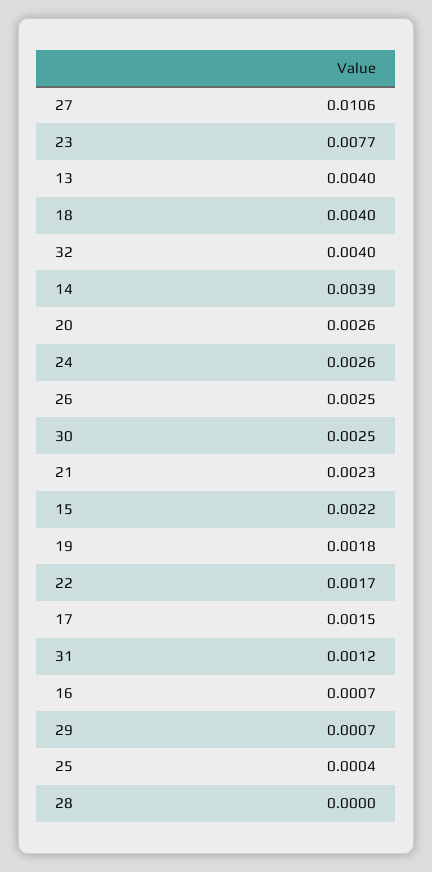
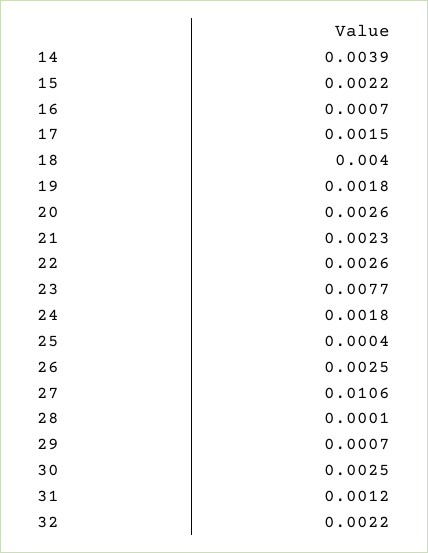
  {
    "27": 0.0106,
    "23": 0.0077,
-   "13": 0.004,
    "18": 0.004,
-   "32": 0.004,
+   "32": 0.0022,
    "14": 0.0039,
    "20": 0.0026,
-   "24": 0.0026,
+   "24": 0.0018,
    "26": 0.0025,
    "30": 0.0025,
    "21": 0.0023,
    "15": 0.0022,
    "19": 0.0018,
-   "22": 0.0017,
+   "22": 0.0026,
    "17": 0.0015,
    "31": 0.0012,
    "16": 0.0007,
    "29": 0.0007,
    "25": 0.0004,
-   "28": 0
+   "28": 0.0001
  }

